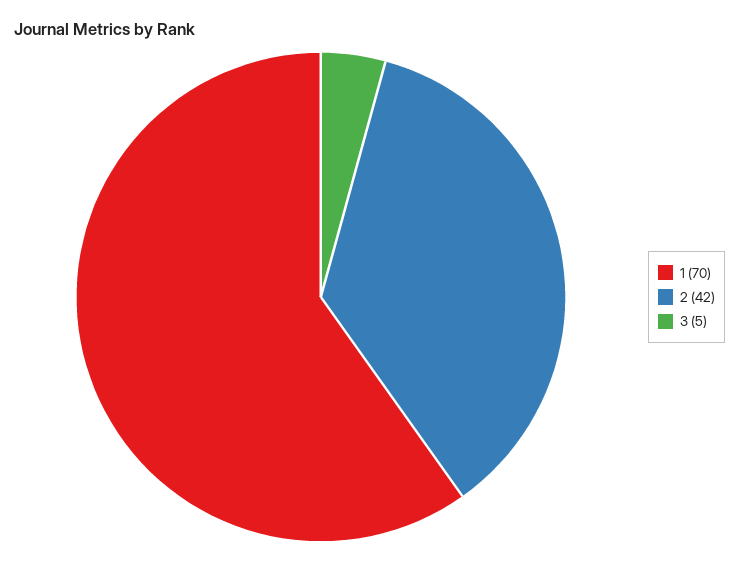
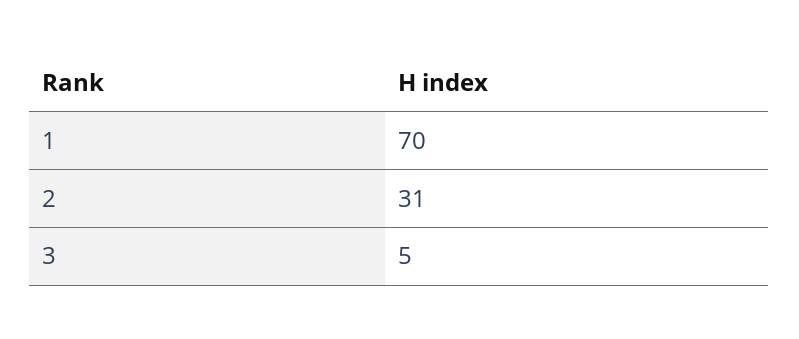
  {
    "1": 70,
-   "2": 42,
+   "2": 31,
    "3": 5
  }

